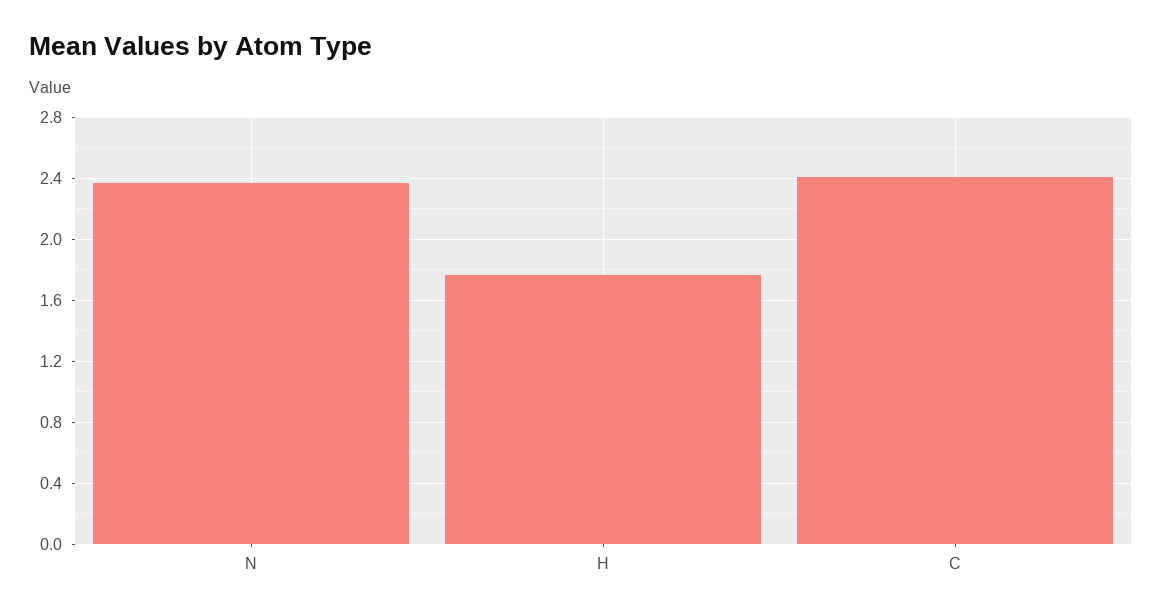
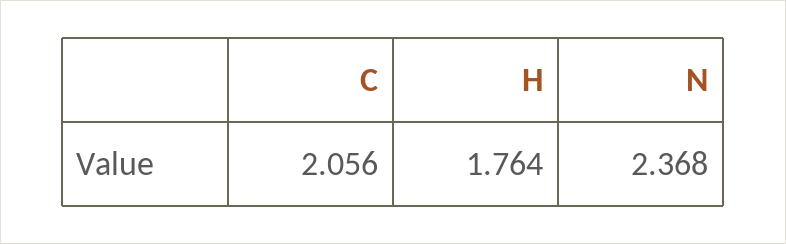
  {
    "N": 2.368,
    "H": 1.764,
-   "C": 2.4
+   "C": 2.056
  }

